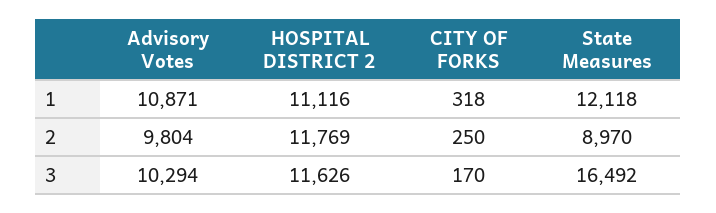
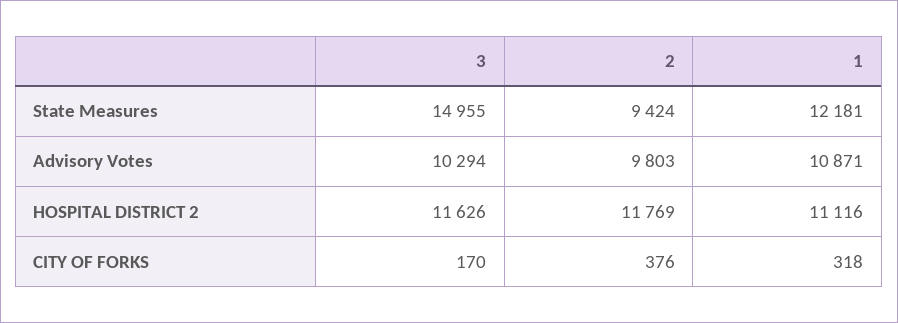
  {
    "Advisory Votes": {
      "1": 10871,
-     "2": 9804,
+     "2": 9803,
      "3": 10294
    },
    "HOSPITAL DISTRICT 2": {
      "1": 11116,
      "2": 11769,
      "3": 11626
    },
    "CITY OF FORKS": {
      "1": 318,
-     "2": 250,
+     "2": 376,
      "3": 170
    },
    "State Measures": {
-     "1": 12118,
+     "1": 12181,
-     "2": 8970,
+     "2": 9424,
-     "3": 16492
+     "3": 14955
    }
  }

